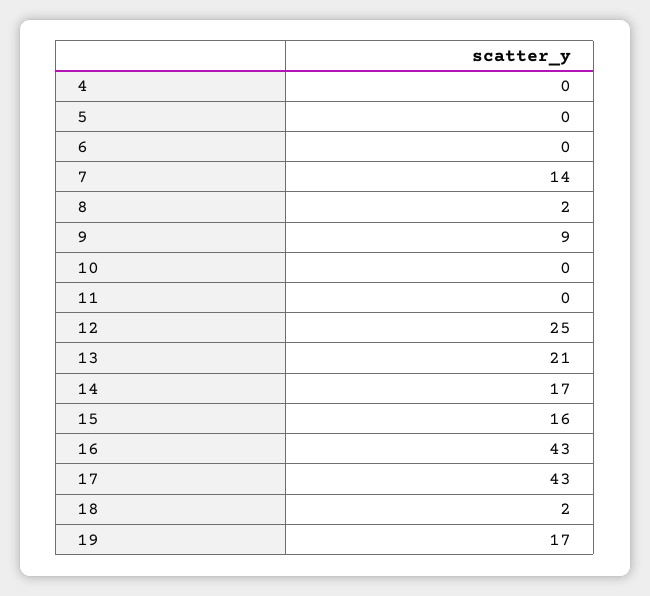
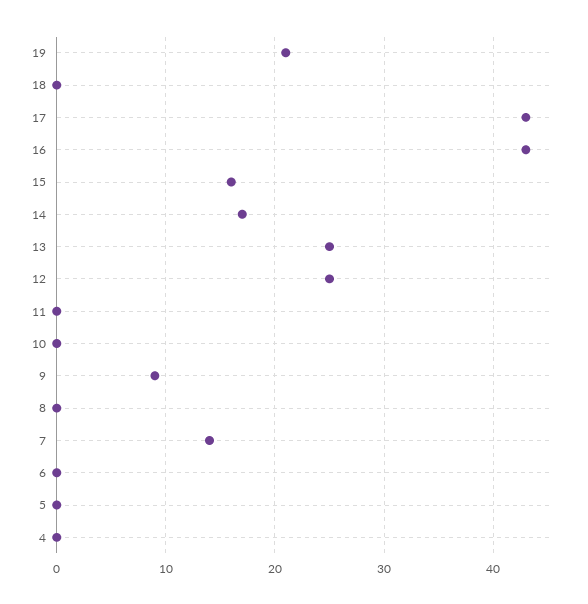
  {
    "4": 0,
    "5": 0,
    "6": 0,
    "7": 14,
-   "8": 2,
+   "8": 0,
    "9": 9,
    "10": 0,
    "11": 0,
    "12": 25,
-   "13": 21,
+   "13": 25,
    "14": 17,
    "15": 16,
    "16": 43,
    "17": 43,
-   "18": 2,
+   "18": 0,
-   "19": 17
+   "19": 21
  }

